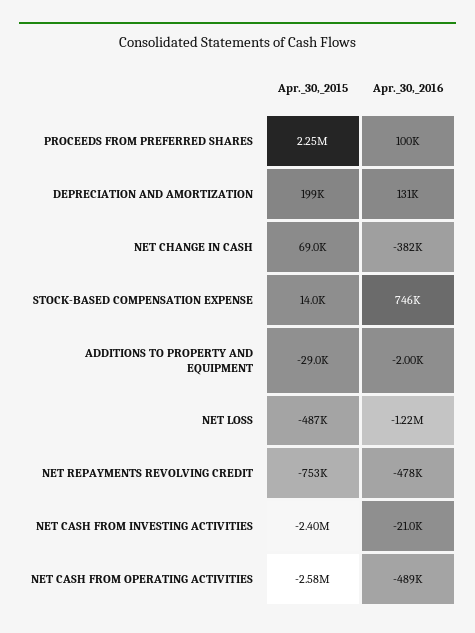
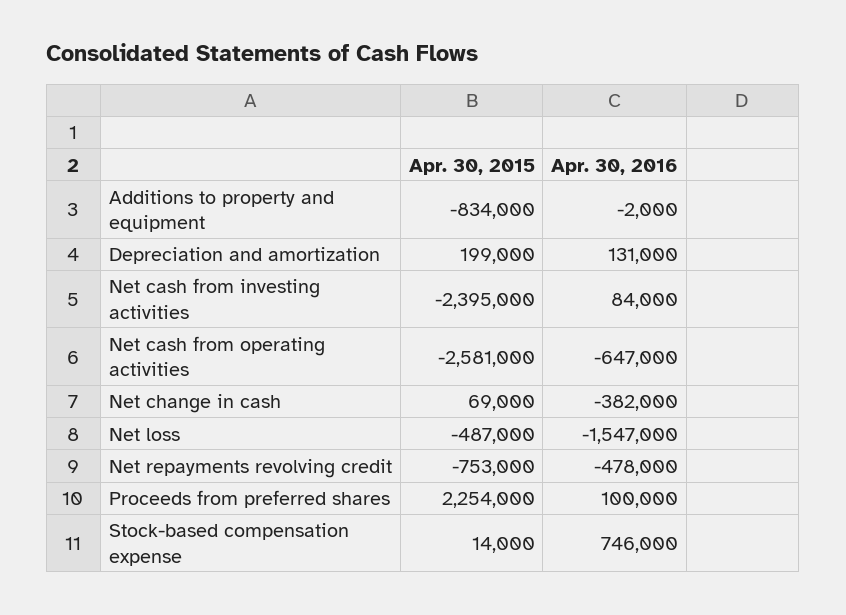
  {
    "Apr._30,_2015": {
      "PROCEEDS FROM PREFERRED SHARES": 2254000,
      "DEPRECIATION AND AMORTIZATION": 199000,
      "NET CHANGE IN CASH": 69000,
      "STOCK-BASED COMPENSATION EXPENSE": 14000,
-     "ADDITIONS TO PROPERTY AND EQUIPMENT": -29000,
+     "ADDITIONS TO PROPERTY AND EQUIPMENT": -834000,
      "NET LOSS": -487000,
      "NET REPAYMENTS REVOLVING CREDIT": -753000,
      "NET CASH FROM INVESTING ACTIVITIES": -2395000,
      "NET CASH FROM OPERATING ACTIVITIES": -2581000
    },
    "Apr._30,_2016": {
      "PROCEEDS FROM PREFERRED SHARES": 100000,
      "DEPRECIATION AND AMORTIZATION": 131000,
      "NET CHANGE IN CASH": -382000,
      "STOCK-BASED COMPENSATION EXPENSE": 746000,
      "ADDITIONS TO PROPERTY AND EQUIPMENT": -2000,
-     "NET LOSS": -1220000,
+     "NET LOSS": -1547000,
      "NET REPAYMENTS REVOLVING CREDIT": -478000,
-     "NET CASH FROM INVESTING ACTIVITIES": -21000,
+     "NET CASH FROM INVESTING ACTIVITIES": 84000,
-     "NET CASH FROM OPERATING ACTIVITIES": -489000
+     "NET CASH FROM OPERATING ACTIVITIES": -647000
    }
  }

